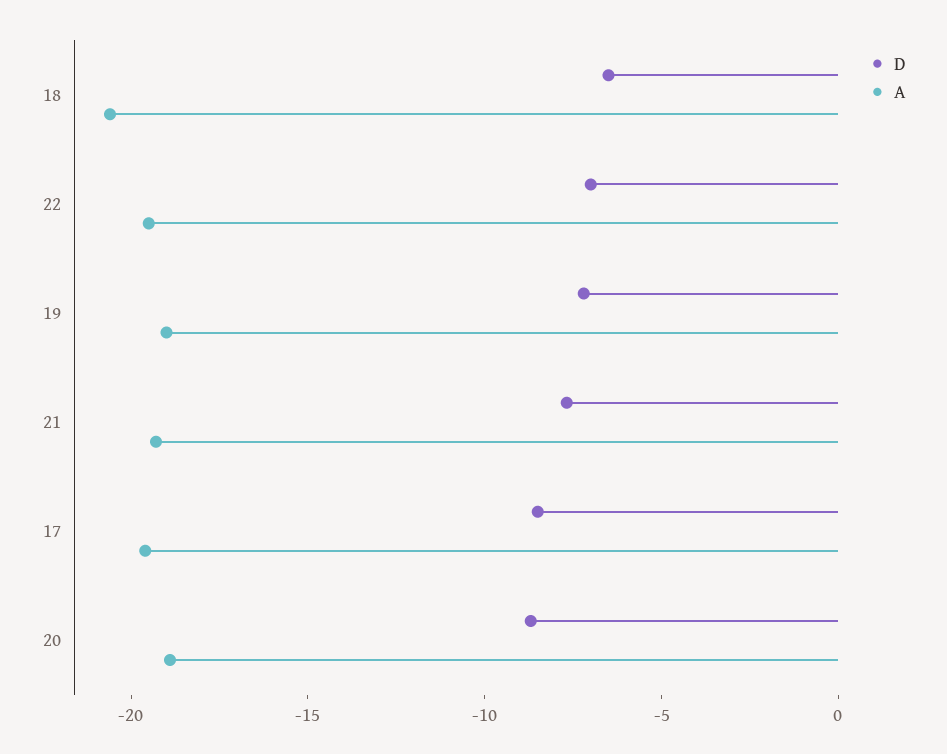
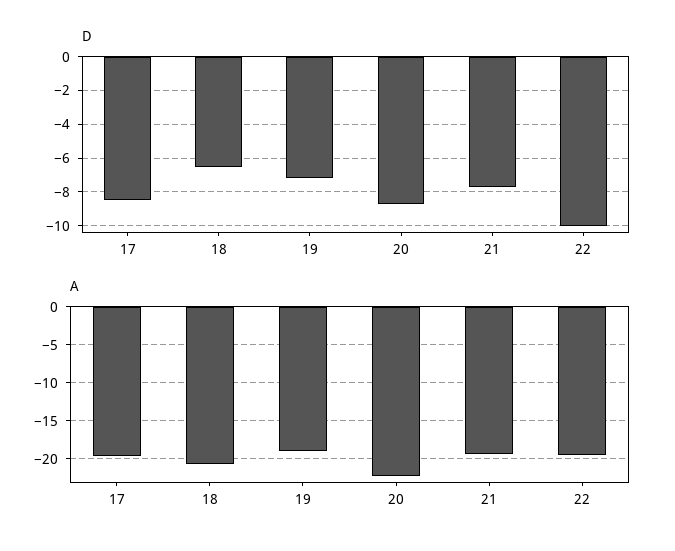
  {
    "D": {
      "18": -6.5,
-     "22": -7,
+     "22": -10,
      "19": -7,
      "21": -7.5,
      "17": -8.5,
      "20": -8.5
    },
    "A": {
      "18": -21,
      "22": -20,
      "19": -19,
      "21": -19,
      "17": -20,
-     "20": -19
+     "20": -22
    }
  }

